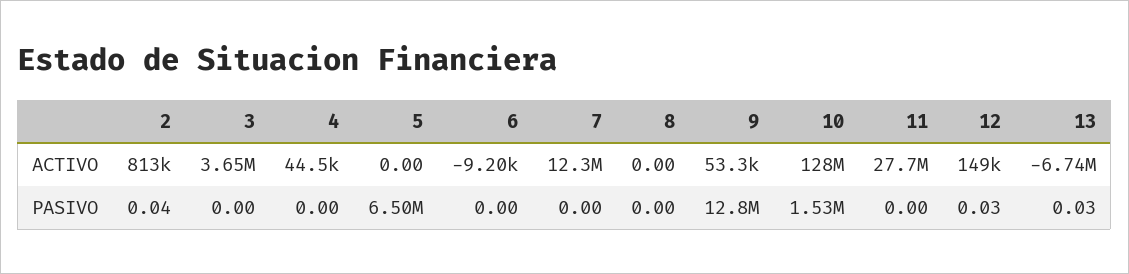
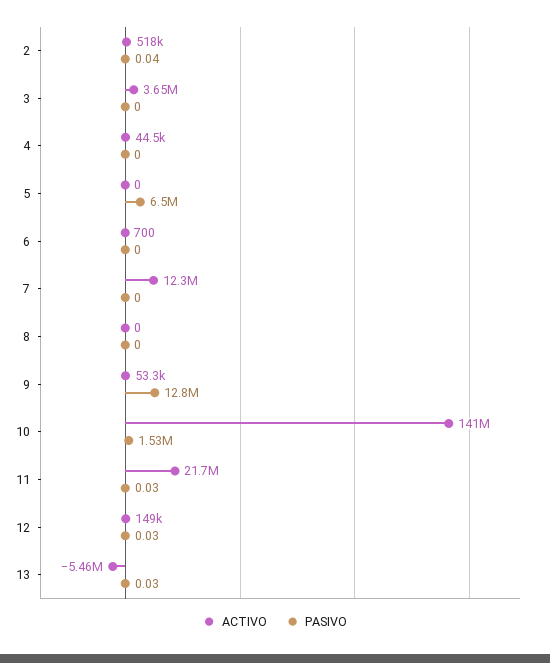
  {
    "ACTIVO": {
-     "2": 813000,
+     "2": 518000,
      "3": 3650000,
      "4": 44500,
      "5": 0,
-     "6": -9200,
+     "6": 700,
      "7": 12300000,
      "8": 0,
      "9": 53300,
-     "10": 128000000,
+     "10": 141000000,
-     "11": 27700000,
+     "11": 21700000,
      "12": 149000,
-     "13": -6740000
+     "13": -5460000
    },
    "PASIVO": {
      "2": 0.04,
      "3": 0,
      "4": 0,
      "5": 6500000,
      "6": 0,
      "7": 0,
      "8": 0,
      "9": 12800000,
      "10": 1530000,
-     "11": 0,
+     "11": 0.03,
      "12": 0.03,
      "13": 0.03
    }
  }

